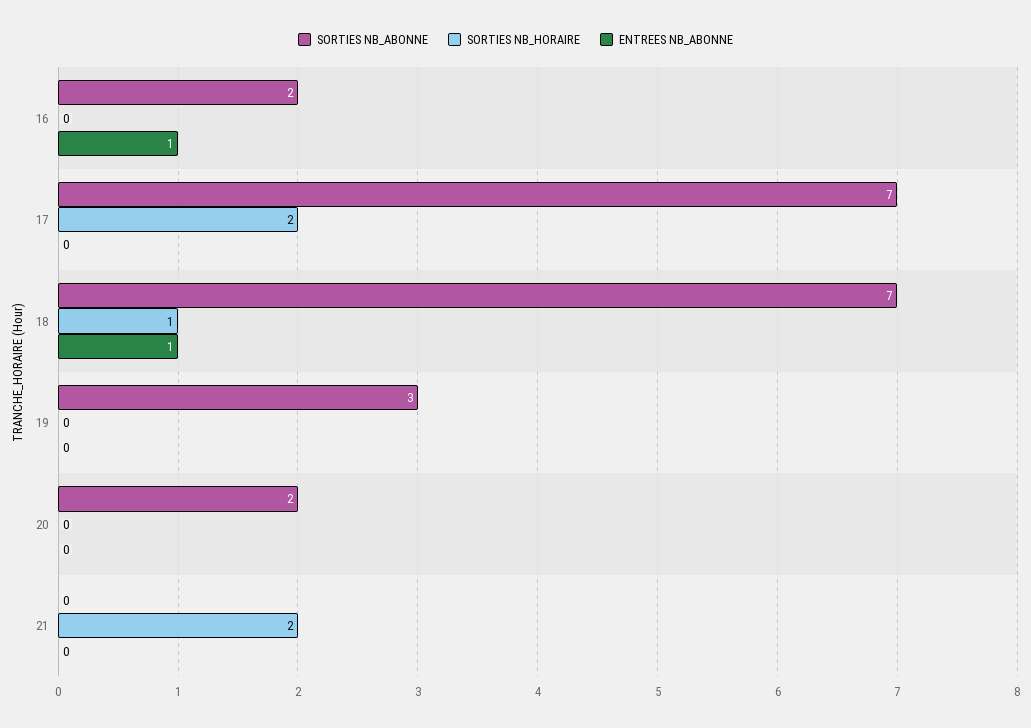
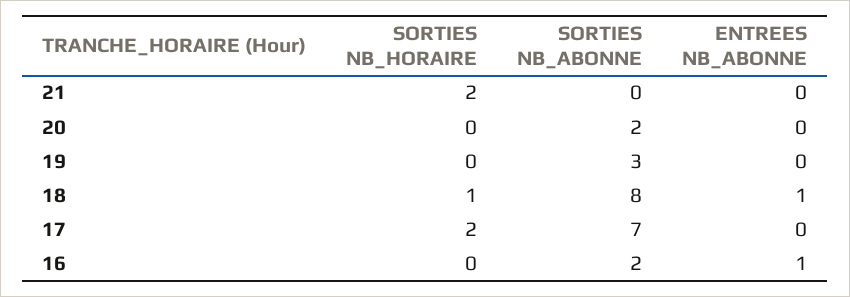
  {
    "SORTIES NB_ABONNE": {
      "16": 2,
      "17": 7,
-     "18": 7,
+     "18": 8,
      "19": 3,
      "20": 2,
      "21": 0
    },
    "SORTIES NB_HORAIRE": {
      "16": 0,
      "17": 2,
      "18": 1,
      "19": 0,
      "20": 0,
      "21": 2
    },
    "ENTREES NB_ABONNE": {
      "16": 1,
      "17": 0,
      "18": 1,
      "19": 0,
      "20": 0,
      "21": 0
    }
  }

